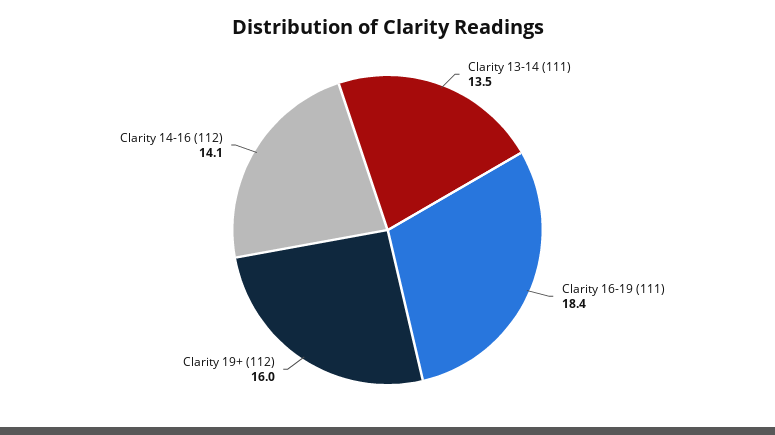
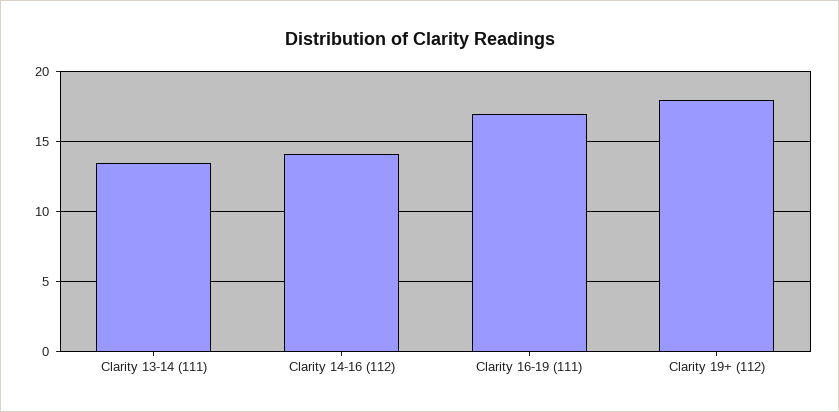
  {
    "Clarity 13-14 (111)": 13.5,
-   "Clarity 16-19 (111)": 18.4,
+   "Clarity 16-19 (111)": 17,
-   "Clarity 19+ (112)": 16,
+   "Clarity 19+ (112)": 18,
    "Clarity 14-16 (112)": 14.1
  }

